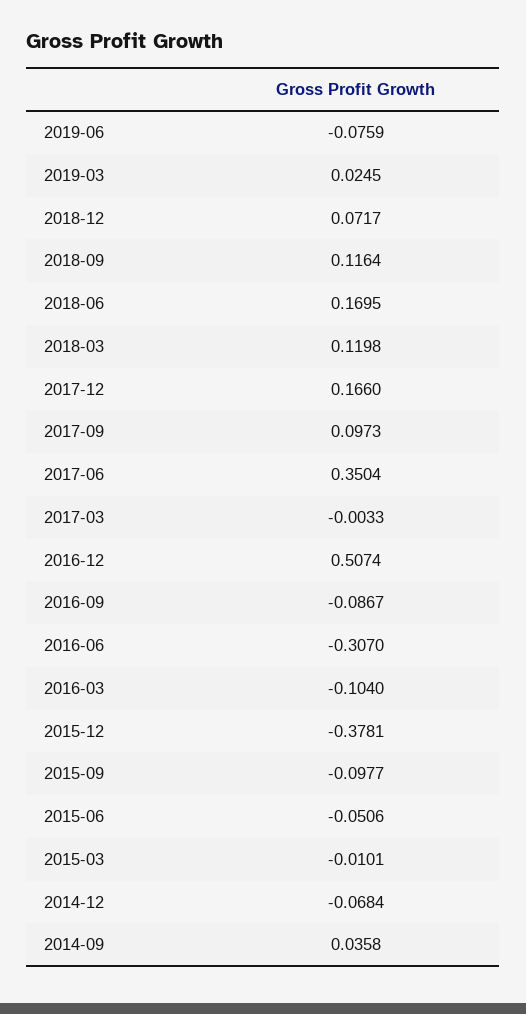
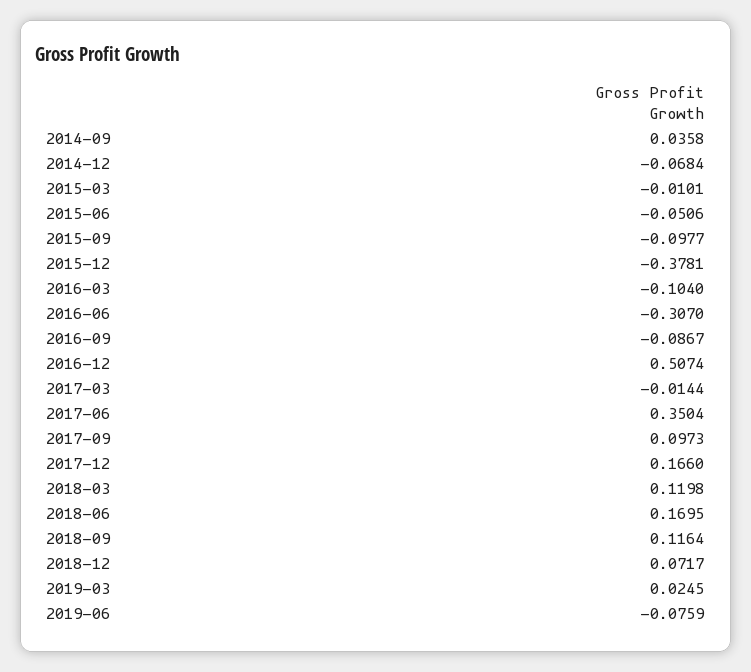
  {
    "2019-06": -0.0759,
    "2019-03": 0.0245,
    "2018-12": 0.0717,
    "2018-09": 0.1164,
    "2018-06": 0.1695,
    "2018-03": 0.1198,
    "2017-12": 0.166,
    "2017-09": 0.0973,
    "2017-06": 0.3504,
-   "2017-03": -0.0033,
+   "2017-03": -0.0144,
    "2016-12": 0.5074,
    "2016-09": -0.0867,
    "2016-06": -0.307,
    "2016-03": -0.104,
    "2015-12": -0.3781,
    "2015-09": -0.0977,
    "2015-06": -0.0506,
    "2015-03": -0.0101,
    "2014-12": -0.0684,
    "2014-09": 0.0358
  }

